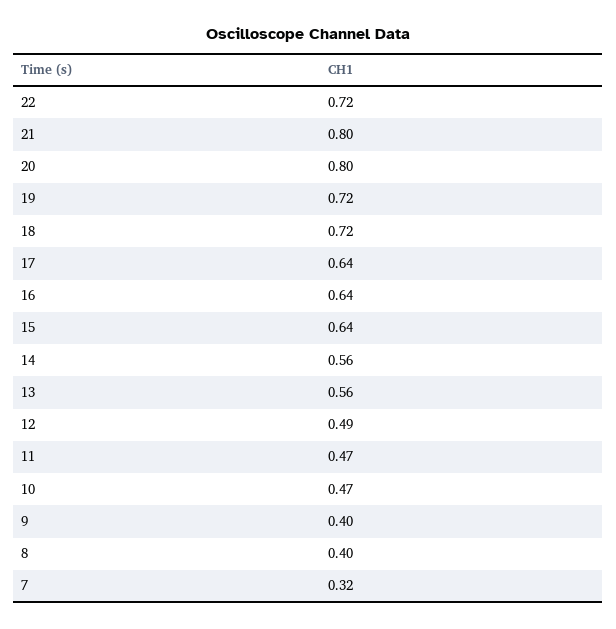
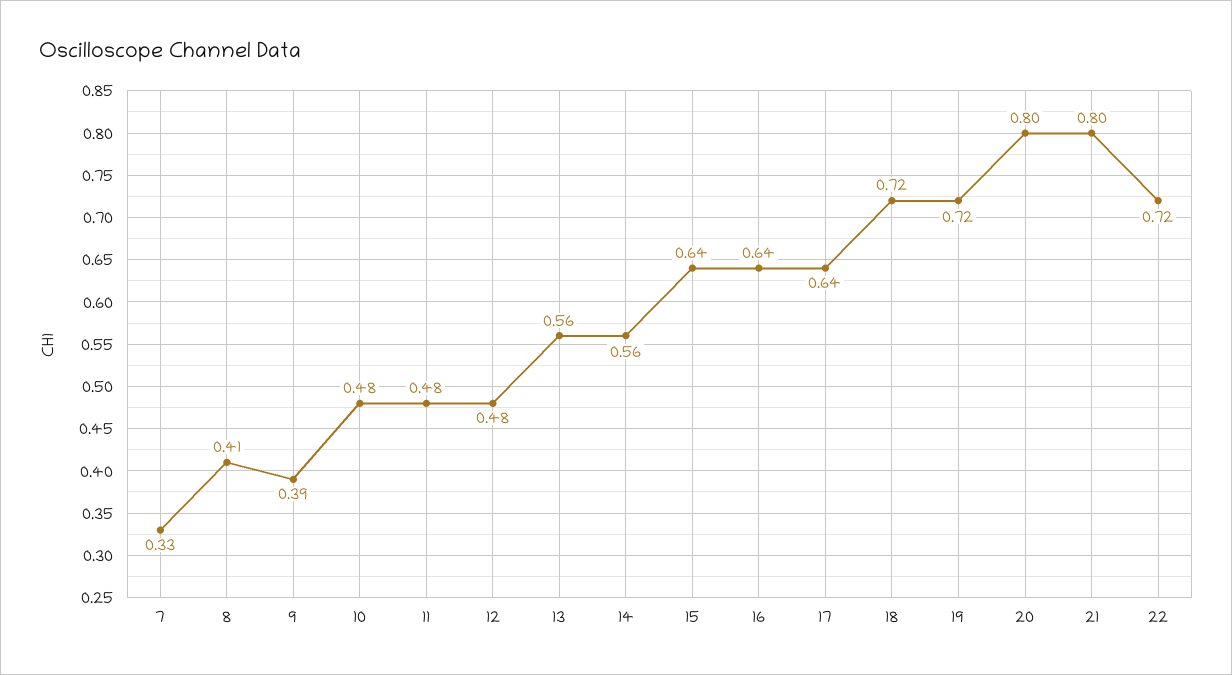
  {
    "22": 0.72,
    "21": 0.8,
    "20": 0.8,
    "19": 0.72,
    "18": 0.72,
    "17": 0.64,
    "16": 0.64,
    "15": 0.64,
    "14": 0.56,
    "13": 0.56,
-   "12": 0.49,
+   "12": 0.48,
-   "11": 0.47,
+   "11": 0.48,
-   "10": 0.47,
+   "10": 0.48,
-   "9": 0.4,
+   "9": 0.39,
-   "8": 0.4,
+   "8": 0.41,
-   "7": 0.32
+   "7": 0.33
  }

